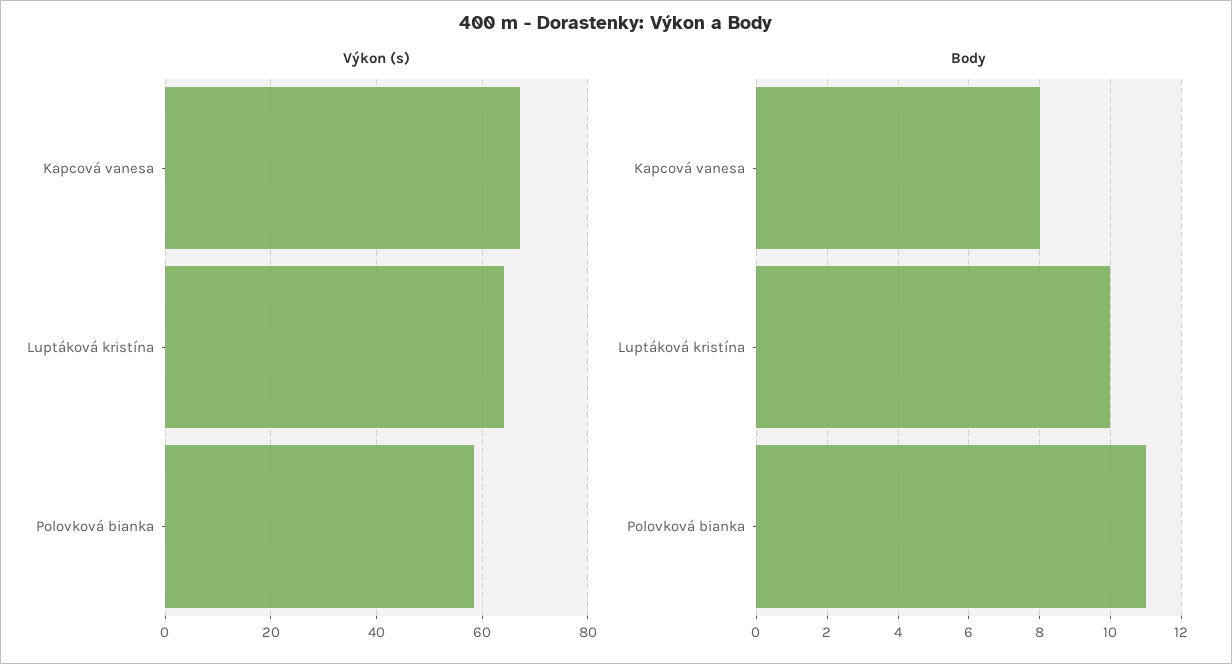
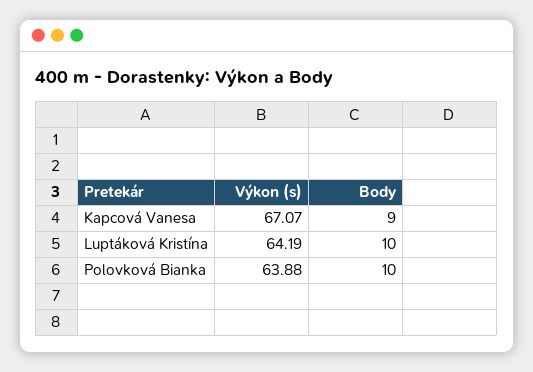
  {
    "Výkon (s)": {
      "Kapcová vanesa": 67.07,
      "Luptáková kristína": 64.19,
-     "Polovková bianka": 58
+     "Polovková bianka": 63.88
    },
    "Body": {
-     "Kapcová vanesa": 8,
+     "Kapcová vanesa": 9,
      "Luptáková kristína": 10,
-     "Polovková bianka": 11
+     "Polovková bianka": 10
    }
  }

